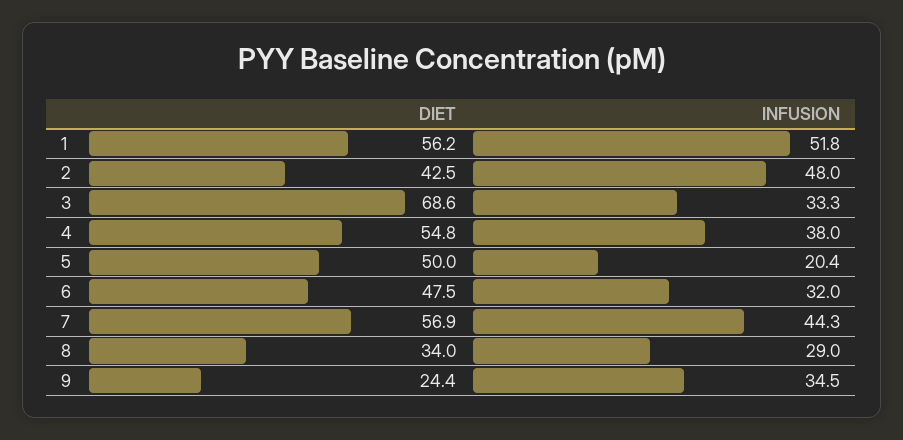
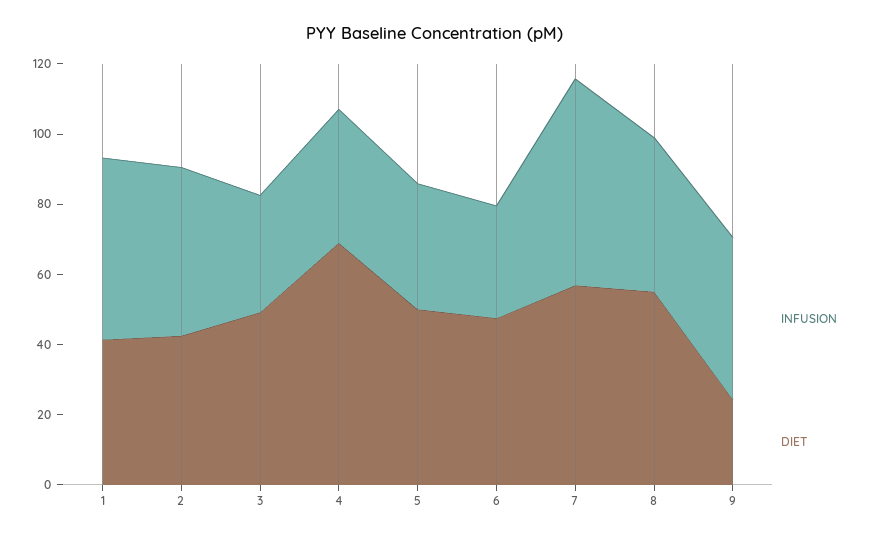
  {
    "DIET": {
-     "1": 56.2,
+     "1": 40,
      "2": 42.5,
-     "3": 68.6,
+     "3": 50,
-     "4": 54.8,
+     "4": 70,
      "5": 50,
      "6": 47.5,
      "7": 56.9,
-     "8": 34,
+     "8": 55,
      "9": 24.4
    },
    "INFUSION": {
      "1": 51.8,
      "2": 48,
      "3": 33.3,
      "4": 38,
-     "5": 20.4,
+     "5": 35,
      "6": 32,
-     "7": 44.3,
+     "7": 60,
-     "8": 29,
+     "8": 45,
-     "9": 34.5
+     "9": 45
    }
  }

